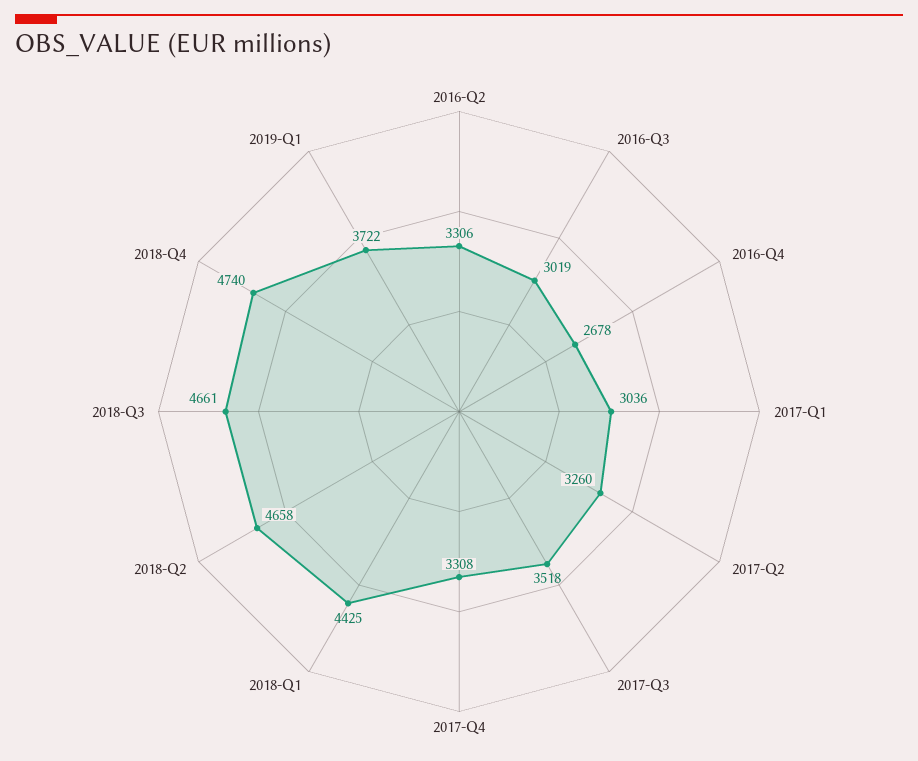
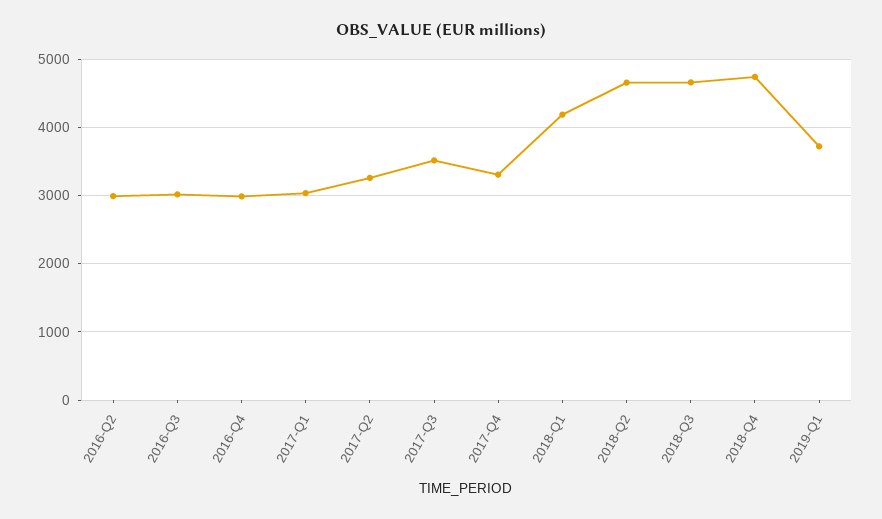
  {
-   "2016-Q2": 3306,
+   "2016-Q2": 3000,
    "2016-Q3": 3019,
-   "2016-Q4": 2678,
+   "2016-Q4": 3000,
    "2017-Q1": 3036,
    "2017-Q2": 3260,
    "2017-Q3": 3518,
    "2017-Q4": 3308,
-   "2018-Q1": 4425,
+   "2018-Q1": 4200,
    "2018-Q2": 4658,
    "2018-Q3": 4661,
    "2018-Q4": 4740,
    "2019-Q1": 3722
  }

